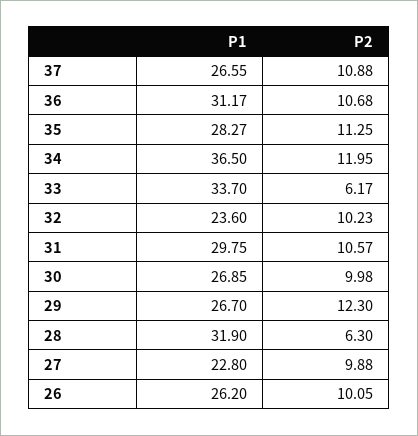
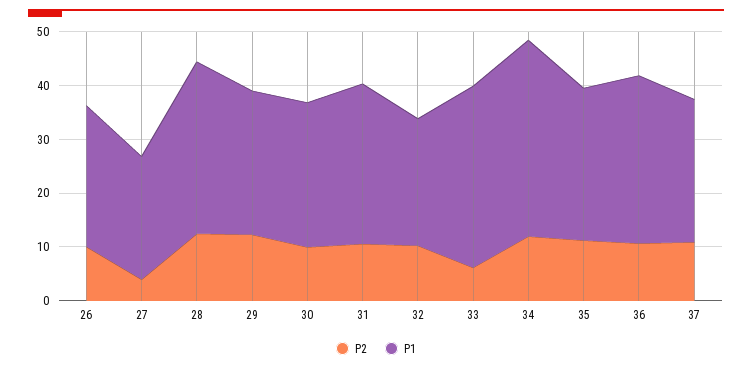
  {
    "P1": {
      "37": 26.55,
      "36": 31.17,
      "35": 28.27,
      "34": 36.5,
      "33": 33.7,
      "32": 23.6,
      "31": 29.75,
      "30": 26.85,
      "29": 26.7,
      "28": 31.9,
      "27": 22.8,
      "26": 26.2
    },
    "P2": {
      "37": 10.88,
      "36": 10.68,
      "35": 11.25,
      "34": 11.95,
      "33": 6.17,
      "32": 10.23,
      "31": 10.57,
      "30": 9.98,
      "29": 12.3,
-     "28": 6.3,
+     "28": 12,
-     "27": 9.88,
+     "27": 4,
      "26": 10.05
    }
  }

